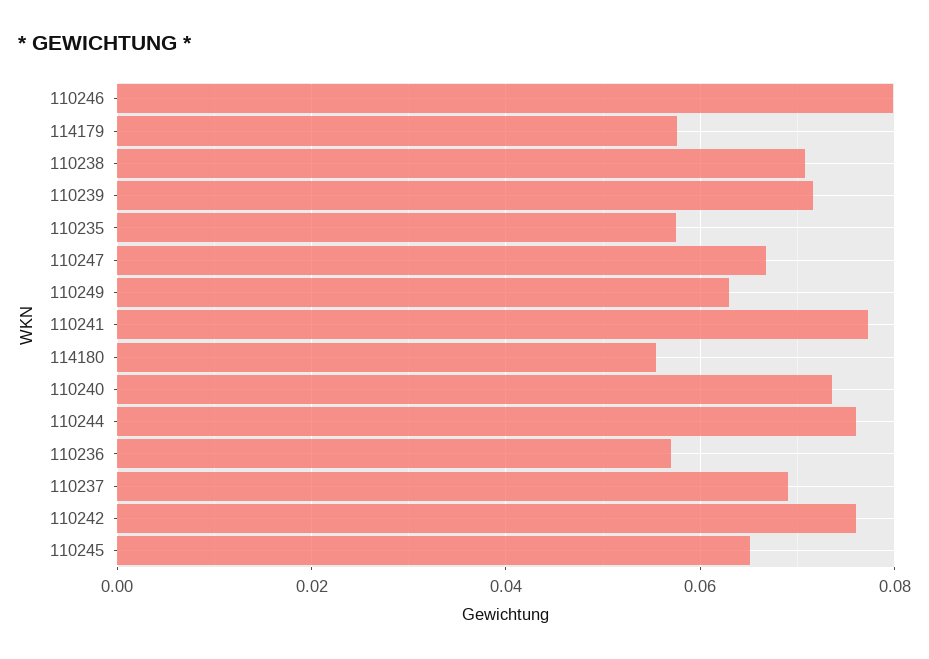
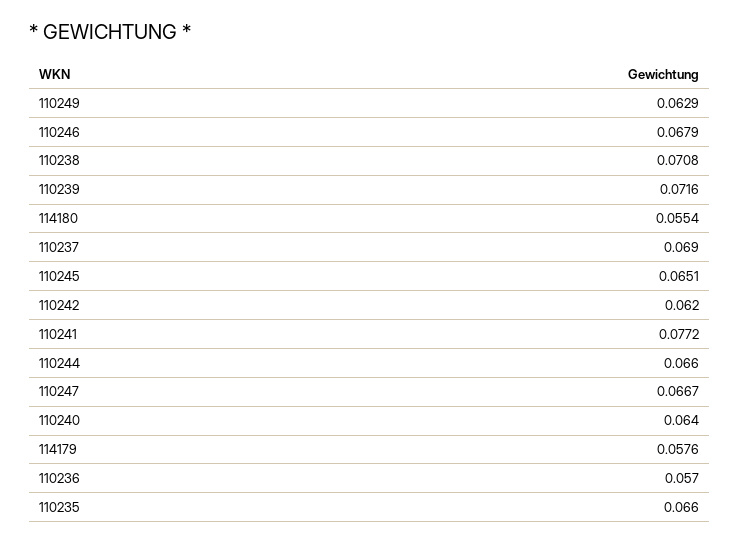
  {
-   "110246": 0.08,
+   "110246": 0.0679,
    "114179": 0.0576,
    "110238": 0.0708,
    "110239": 0.0716,
-   "110235": 0.058,
+   "110235": 0.066,
    "110247": 0.0667,
    "110249": 0.0629,
    "110241": 0.0772,
    "114180": 0.0554,
-   "110240": 0.074,
+   "110240": 0.064,
-   "110244": 0.076,
+   "110244": 0.066,
    "110236": 0.057,
    "110237": 0.069,
-   "110242": 0.076,
+   "110242": 0.062,
    "110245": 0.0651
  }

